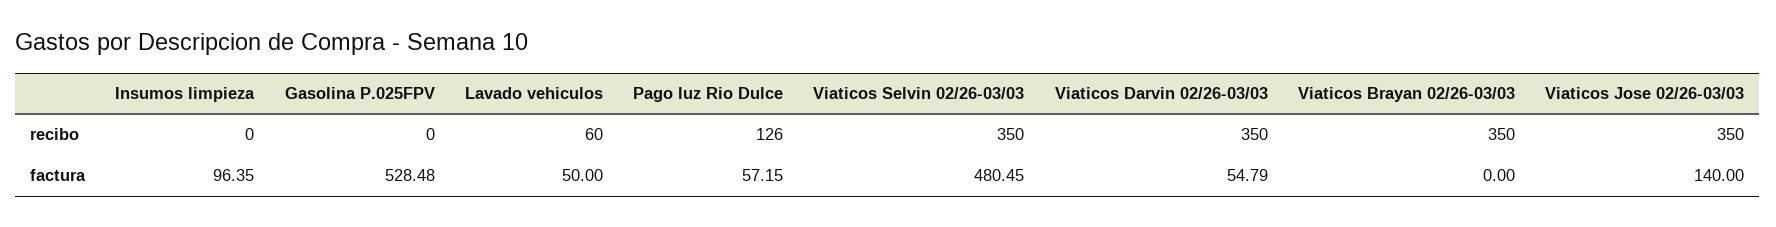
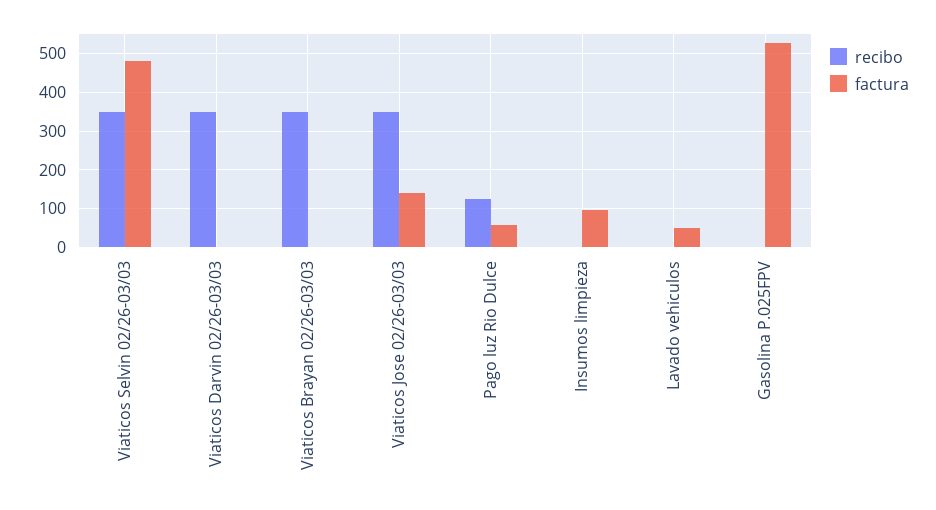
  {
    "recibo": {
      "Insumos limpieza": 0,
      "Gasolina P.025FPV": 0,
-     "Lavado vehiculos": 60,
+     "Lavado vehiculos": 0,
      "Pago luz Rio Dulce": 126,
      "Viaticos Selvin 02/26-03/03": 350,
      "Viaticos Darvin 02/26-03/03": 350,
      "Viaticos Brayan 02/26-03/03": 350,
      "Viaticos Jose 02/26-03/03": 350
    },
    "factura": {
      "Insumos limpieza": 96.35,
      "Gasolina P.025FPV": 528.48,
      "Lavado vehiculos": 50,
      "Pago luz Rio Dulce": 57.15,
      "Viaticos Selvin 02/26-03/03": 480.45,
-     "Viaticos Darvin 02/26-03/03": 54.79,
+     "Viaticos Darvin 02/26-03/03": 0,
      "Viaticos Brayan 02/26-03/03": 0,
      "Viaticos Jose 02/26-03/03": 140
    }
  }

